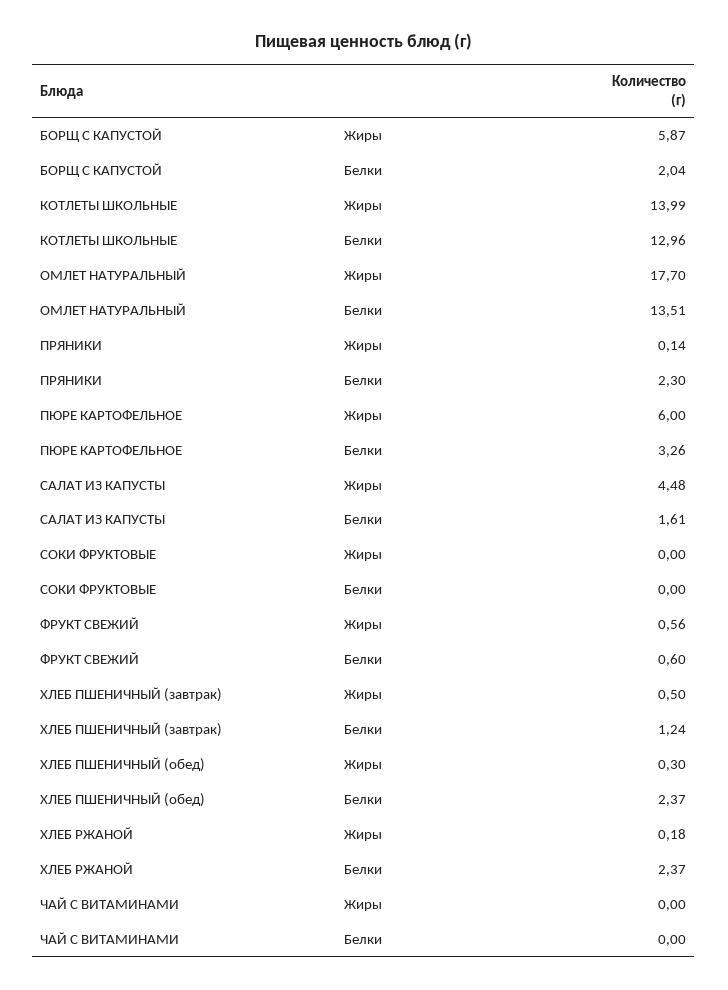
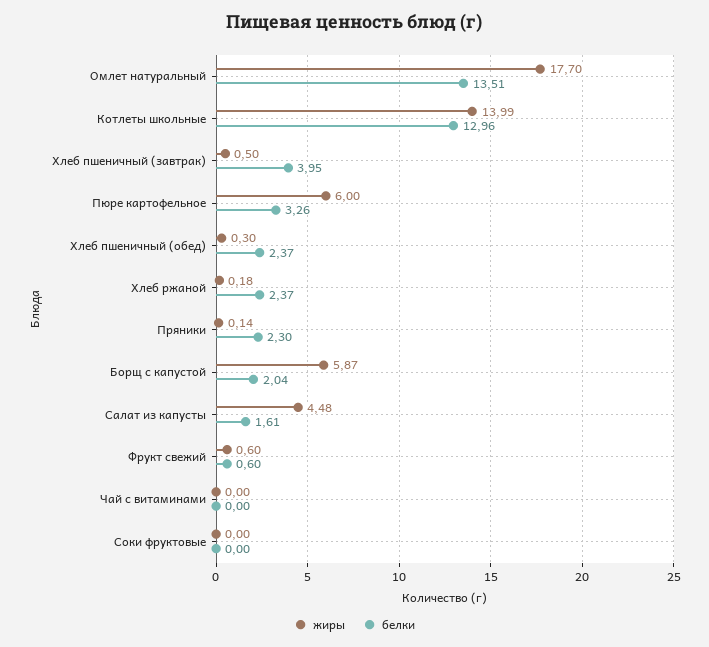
  {
    "Жиры": {
      "БОРЩ С КАПУСТОЙ": 5.87,
      "КОТЛЕТЫ ШКОЛЬНЫЕ": 13.99,
      "ОМЛЕТ НАТУРАЛЬНЫЙ": 17.7,
      "ПРЯНИКИ": 0.14,
      "ПЮРЕ КАРТОФЕЛЬНОЕ": 6,
      "САЛАТ ИЗ КАПУСТЫ": 4.48,
      "СОКИ ФРУКТОВЫЕ": 0,
-     "ФРУКТ СВЕЖИЙ": 0.56,
+     "ФРУКТ СВЕЖИЙ": 0.6,
      "ХЛЕБ ПШЕНИЧНЫЙ (завтрак)": 0.5,
      "ХЛЕБ ПШЕНИЧНЫЙ (обед)": 0.3,
      "ХЛЕБ РЖАНОЙ": 0.18,
      "ЧАЙ С ВИТАМИНАМИ": 0
    },
    "Белки": {
      "БОРЩ С КАПУСТОЙ": 2.04,
      "КОТЛЕТЫ ШКОЛЬНЫЕ": 12.96,
      "ОМЛЕТ НАТУРАЛЬНЫЙ": 13.51,
      "ПРЯНИКИ": 2.3,
      "ПЮРЕ КАРТОФЕЛЬНОЕ": 3.26,
      "САЛАТ ИЗ КАПУСТЫ": 1.61,
      "СОКИ ФРУКТОВЫЕ": 0,
      "ФРУКТ СВЕЖИЙ": 0.6,
-     "ХЛЕБ ПШЕНИЧНЫЙ (завтрак)": 1.24,
+     "ХЛЕБ ПШЕНИЧНЫЙ (завтрак)": 3.95,
      "ХЛЕБ ПШЕНИЧНЫЙ (обед)": 2.37,
      "ХЛЕБ РЖАНОЙ": 2.37,
      "ЧАЙ С ВИТАМИНАМИ": 0
    }
  }

